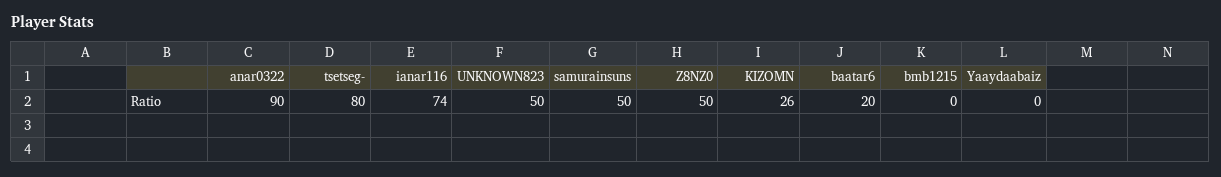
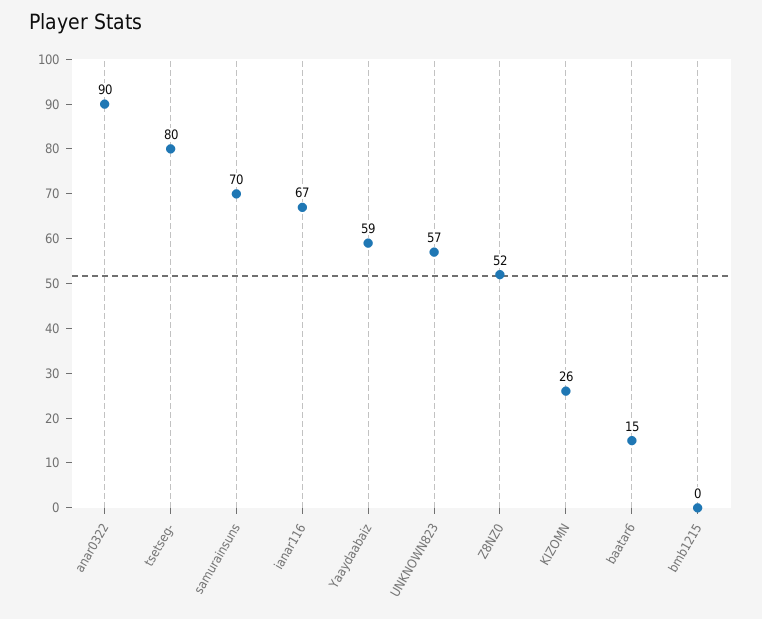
  {
    "anar0322": 90,
    "tsetseg-": 80,
-   "ianar116": 74,
+   "ianar116": 67,
-   "UNKNOWN823": 50,
+   "UNKNOWN823": 57,
-   "samurainsuns": 50,
+   "samurainsuns": 70,
-   "Z8NZ0": 50,
+   "Z8NZ0": 52,
    "KIZOMN": 26,
-   "baatar6": 20,
+   "baatar6": 15,
    "bmb1215": 0,
-   "Yaaydaabaiz": 0
+   "Yaaydaabaiz": 59
  }

